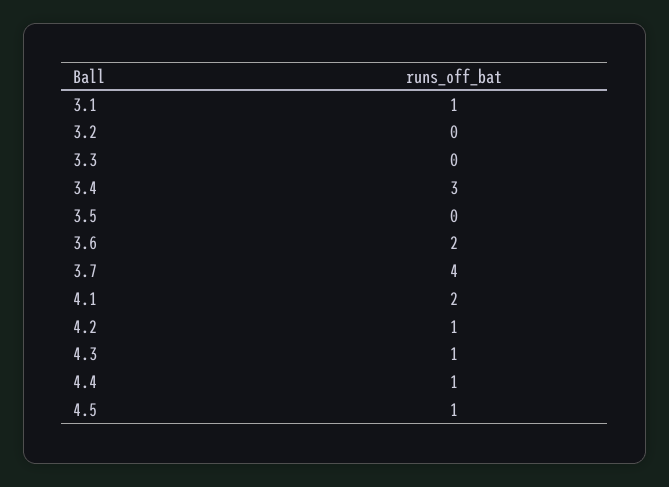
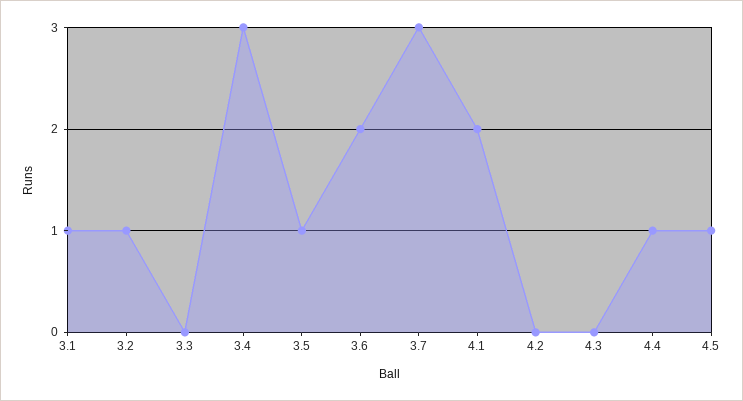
  {
    "3.1": 1,
-   "3.2": 0,
+   "3.2": 1,
    "3.3": 0,
    "3.4": 3,
-   "3.5": 0,
+   "3.5": 1,
    "3.6": 2,
-   "3.7": 4,
+   "3.7": 3,
    "4.1": 2,
-   "4.2": 1,
+   "4.2": 0,
-   "4.3": 1,
+   "4.3": 0,
    "4.4": 1,
    "4.5": 1
  }

